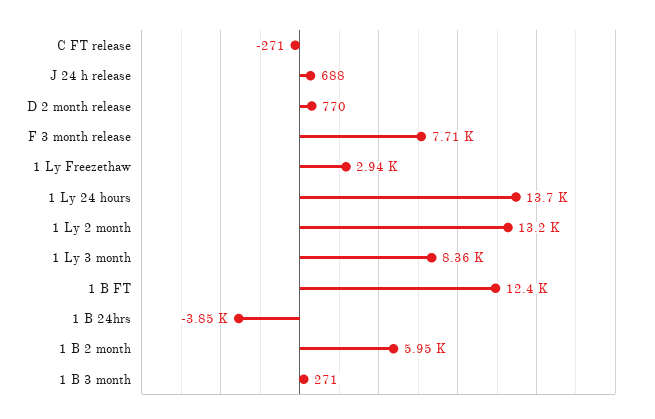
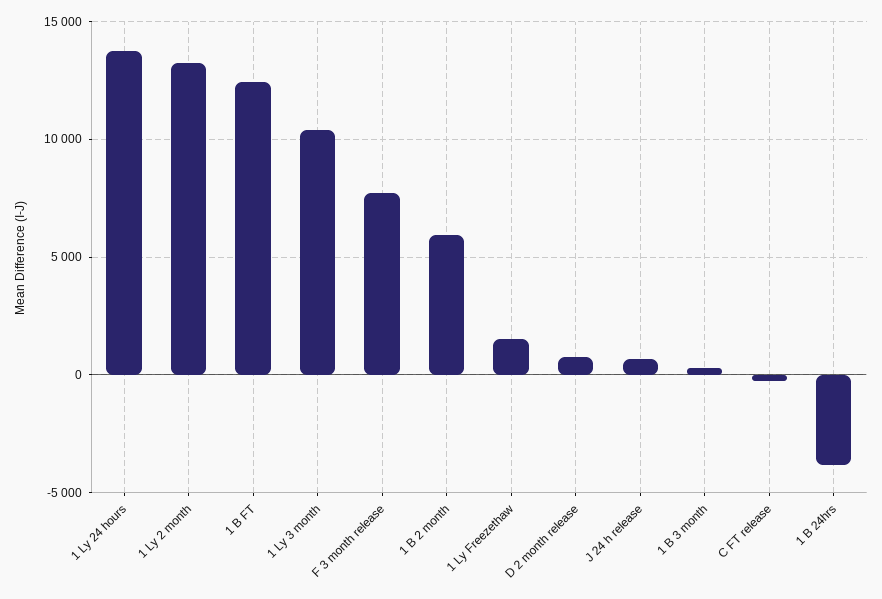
  {
    "C FT release": -271,
    "J 24 h release": 688,
    "D 2 month release": 770,
    "F 3 month release": 7710,
-   "1 Ly Freezethaw": 2940,
+   "1 Ly Freezethaw": 1500,
    "1 Ly 24 hours": 13700,
    "1 Ly 2 month": 13200,
-   "1 Ly 3 month": 8360,
+   "1 Ly 3 month": 10500,
    "1 B FT": 12400,
    "1 B 24hrs": -3850,
    "1 B 2 month": 5950,
    "1 B 3 month": 271
  }

